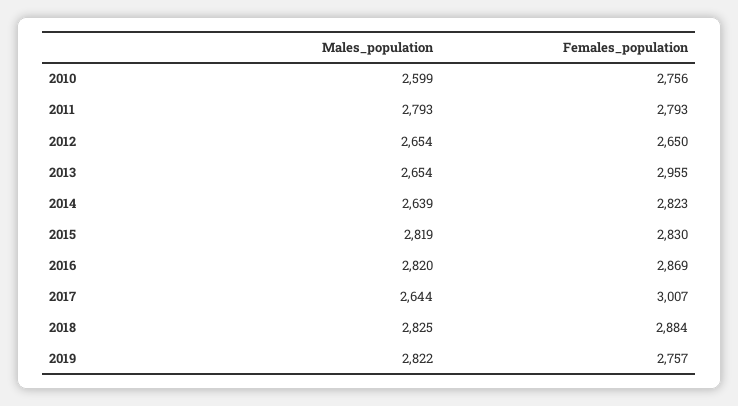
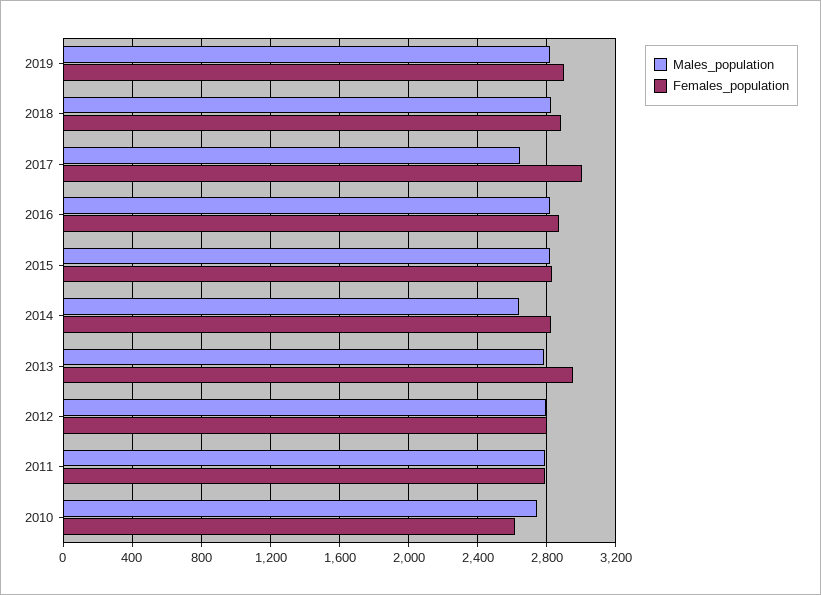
  {
    "Males_population": {
-     "2010": 2599,
+     "2010": 2750,
      "2011": 2793,
-     "2012": 2654,
+     "2012": 2800,
-     "2013": 2654,
+     "2013": 2800,
      "2014": 2639,
      "2015": 2819,
      "2016": 2820,
      "2017": 2644,
      "2018": 2825,
      "2019": 2822
    },
    "Females_population": {
-     "2010": 2756,
+     "2010": 2600,
      "2011": 2793,
-     "2012": 2650,
+     "2012": 2800,
      "2013": 2955,
      "2014": 2823,
      "2015": 2830,
      "2016": 2869,
      "2017": 3007,
      "2018": 2884,
-     "2019": 2757
+     "2019": 2900
    }
  }

